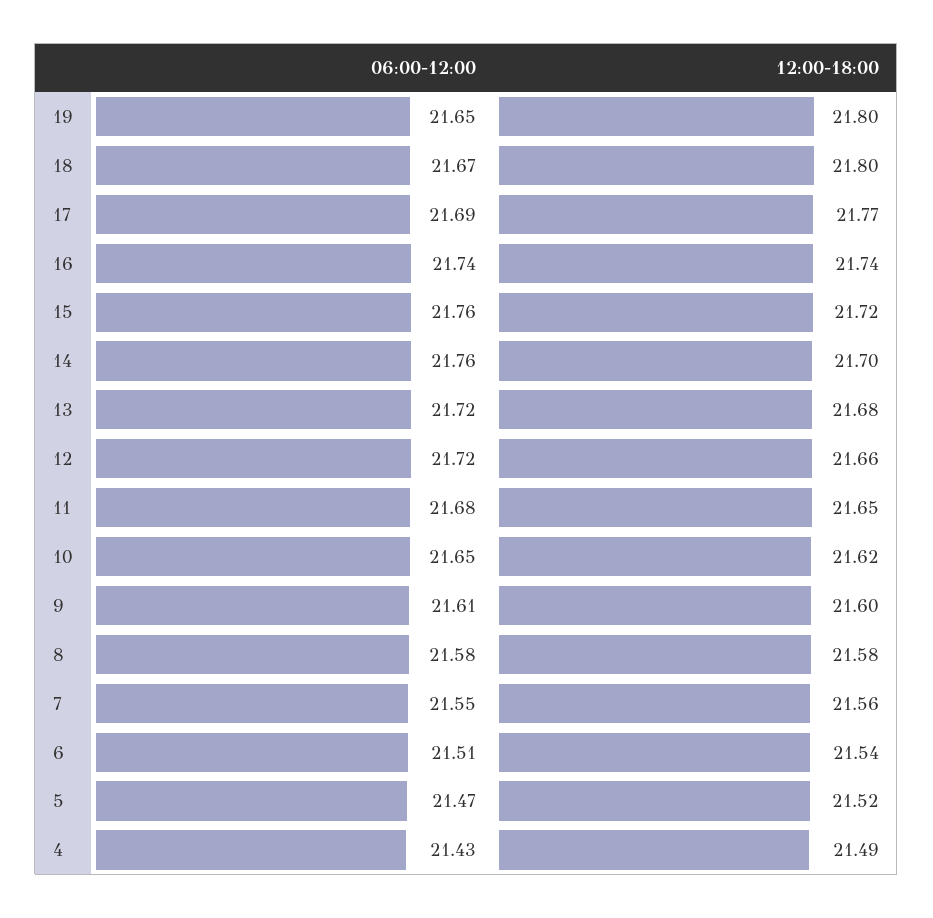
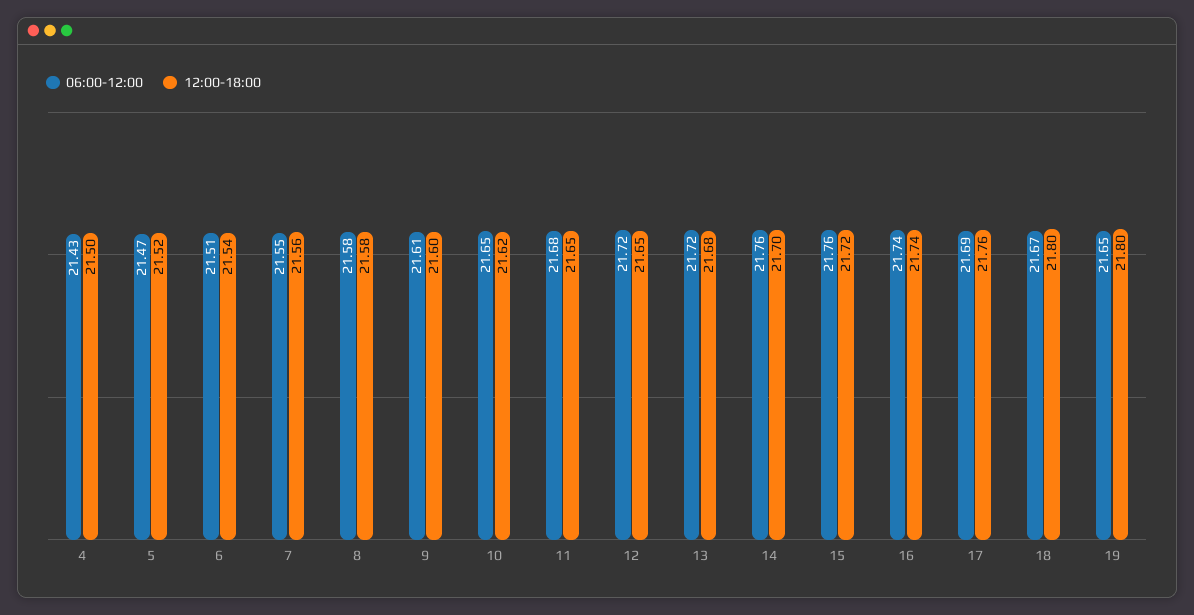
  {
    "06:00-12:00": {
      "19": 21.65,
      "18": 21.67,
      "17": 21.69,
      "16": 21.74,
      "15": 21.76,
      "14": 21.76,
      "13": 21.72,
      "12": 21.72,
      "11": 21.68,
      "10": 21.65,
      "9": 21.61,
      "8": 21.58,
      "7": 21.55,
      "6": 21.51,
      "5": 21.47,
      "4": 21.43
    },
    "12:00-18:00": {
      "19": 21.8,
      "18": 21.8,
-     "17": 21.77,
+     "17": 21.76,
      "16": 21.74,
      "15": 21.72,
      "14": 21.7,
      "13": 21.68,
-     "12": 21.66,
+     "12": 21.65,
      "11": 21.65,
      "10": 21.62,
      "9": 21.6,
      "8": 21.58,
      "7": 21.56,
      "6": 21.54,
      "5": 21.52,
-     "4": 21.49
+     "4": 21.5
    }
  }

